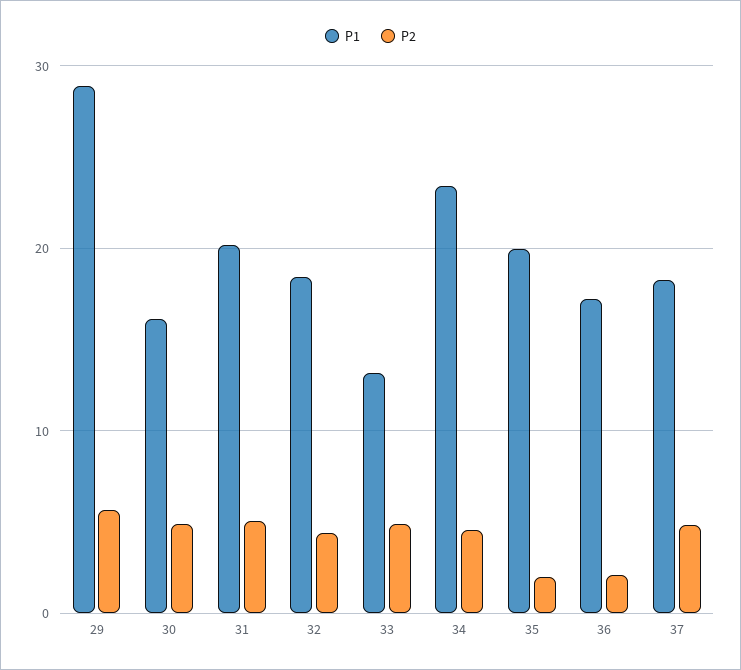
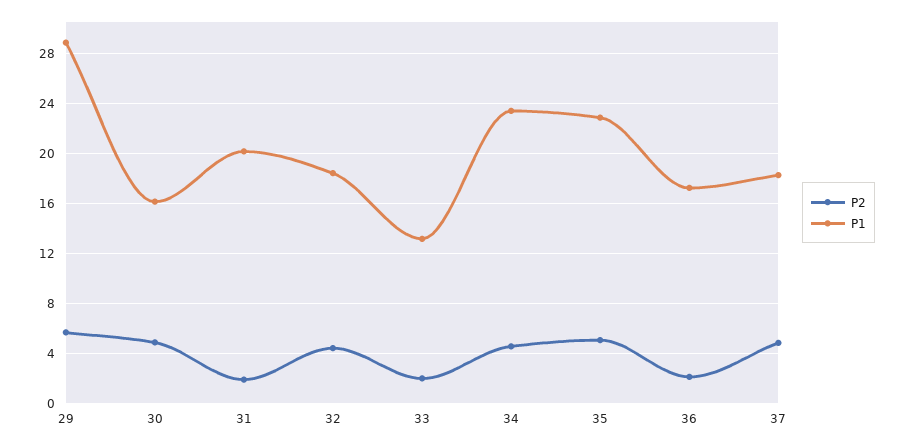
  {
    "P1": {
      "29": 29,
      "30": 16,
      "31": 20,
      "32": 18.5,
      "33": 13,
      "34": 23.5,
-     "35": 20,
+     "35": 23,
      "36": 17.5,
      "37": 18.5
    },
    "P2": {
      "29": 5.5,
      "30": 5,
-     "31": 5,
+     "31": 2,
      "32": 4.5,
-     "33": 5,
+     "33": 2,
      "34": 4.5,
-     "35": 2,
+     "35": 5,
      "36": 2,
      "37": 5
    }
  }

